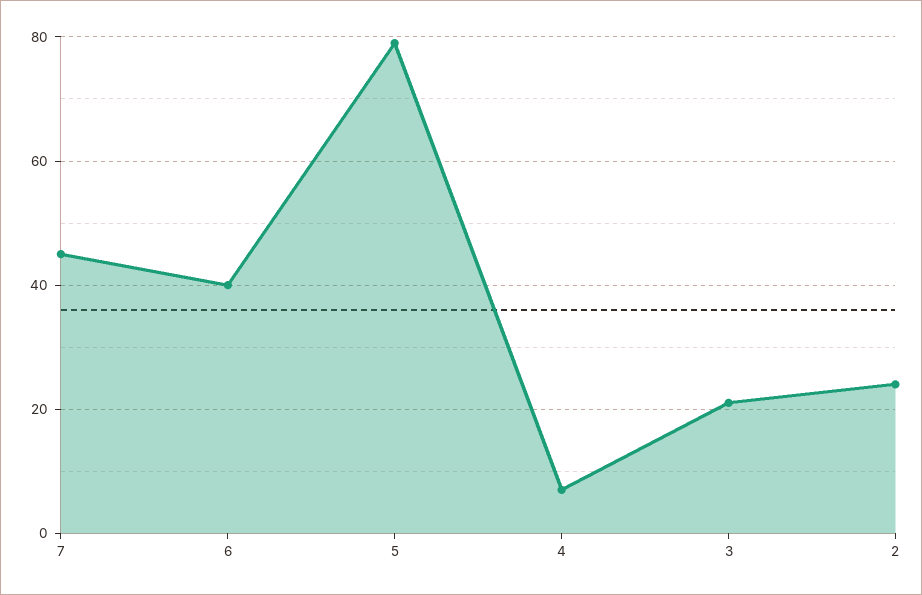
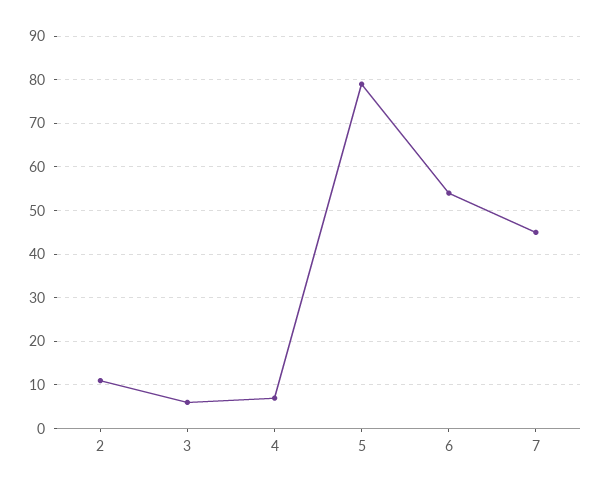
  {
    "7": 45,
-   "6": 40,
+   "6": 55,
    "5": 80,
    "4": 5,
-   "3": 20,
+   "3": 5,
-   "2": 25
+   "2": 10
  }

